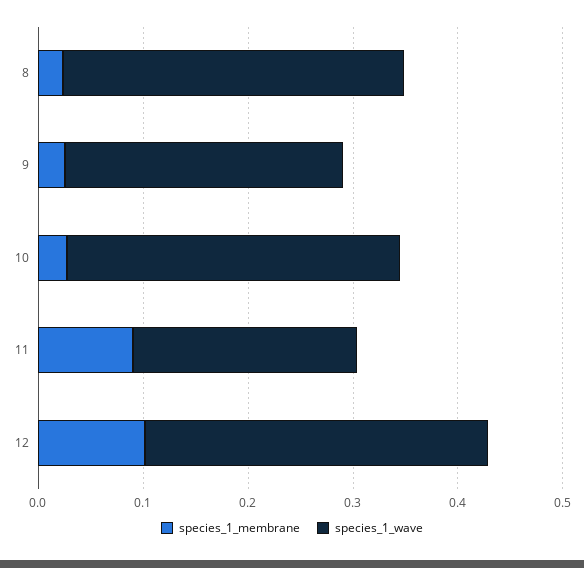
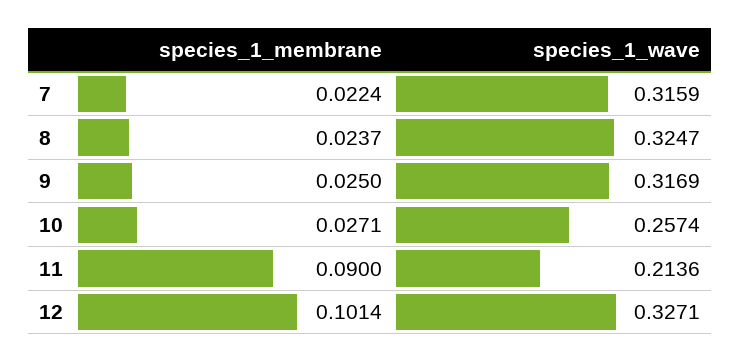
  {
    "species_1_membrane": {
      "8": 0.0237,
      "9": 0.025,
      "10": 0.0271,
      "11": 0.09,
-     "12": 0.1014
+     "12": 0.1014,
+     "7": 0.0224
    },
    "species_1_wave": {
      "8": 0.3247,
-     "9": 0.26,
+     "9": 0.3169,
-     "10": 0.32,
+     "10": 0.2574,
      "11": 0.2136,
-     "12": 0.3271
+     "12": 0.3271,
+     "7": 0.3159
    }
  }

